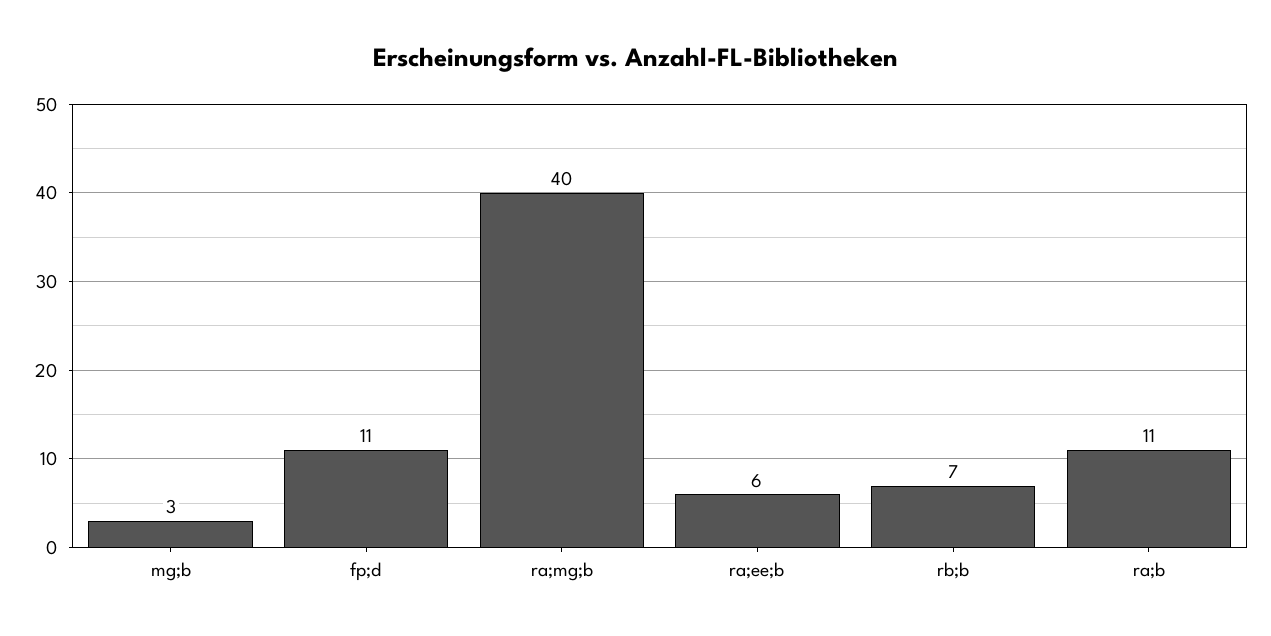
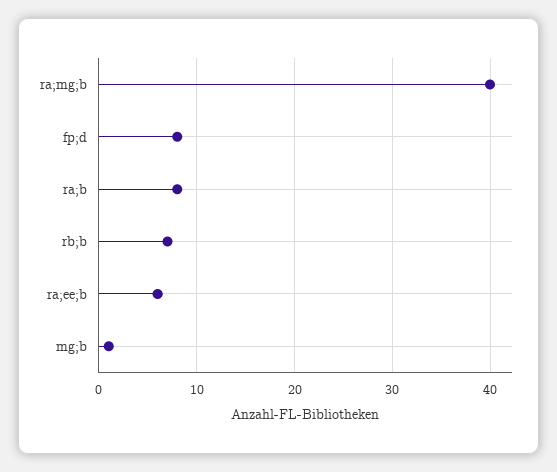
  {
-   "mg;b": 3,
+   "mg;b": 1,
-   "fp;d": 11,
+   "fp;d": 8,
    "ra;mg;b": 40,
    "ra;ee;b": 6,
    "rb;b": 7,
-   "ra;b": 11
+   "ra;b": 8
  }

